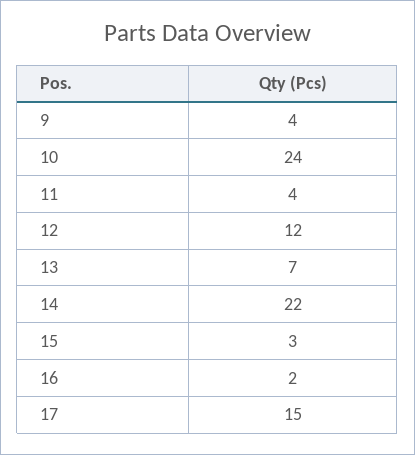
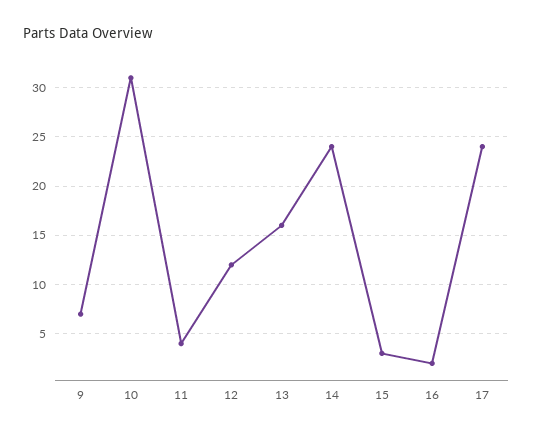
  {
-   "9": 4,
+   "9": 7,
-   "10": 24,
+   "10": 31,
    "11": 4,
    "12": 12,
-   "13": 7,
+   "13": 16,
-   "14": 22,
+   "14": 24,
    "15": 3,
    "16": 2,
-   "17": 15
+   "17": 24
  }

